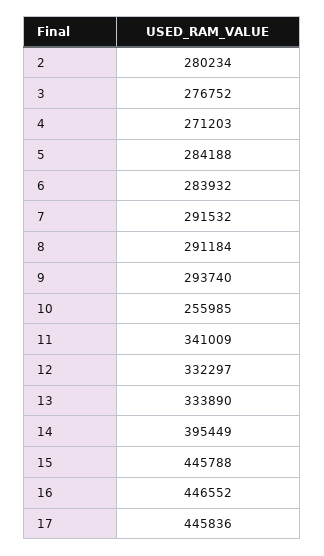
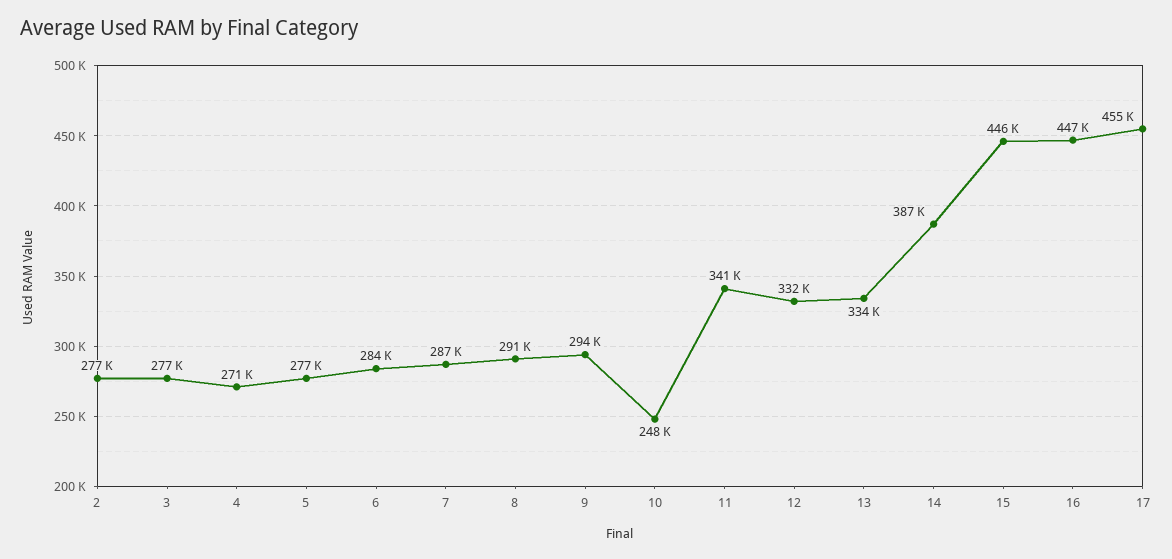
  {
-   "2": 280234,
+   "2": 277000,
    "3": 276752,
    "4": 271203,
-   "5": 284188,
+   "5": 277000,
    "6": 283932,
-   "7": 291532,
+   "7": 287000,
    "8": 291184,
    "9": 293740,
-   "10": 255985,
+   "10": 248000,
    "11": 341009,
    "12": 332297,
    "13": 333890,
-   "14": 395449,
+   "14": 387000,
    "15": 445788,
    "16": 446552,
-   "17": 445836
+   "17": 455000
  }

